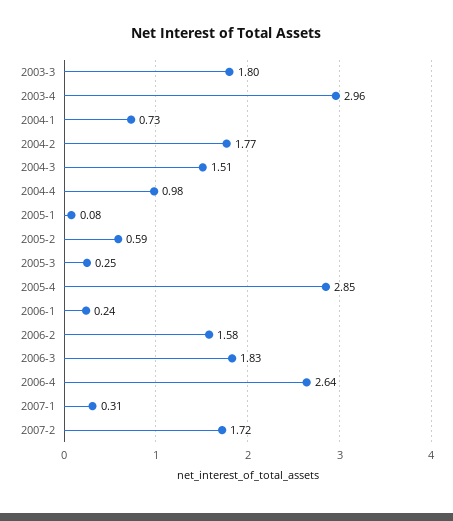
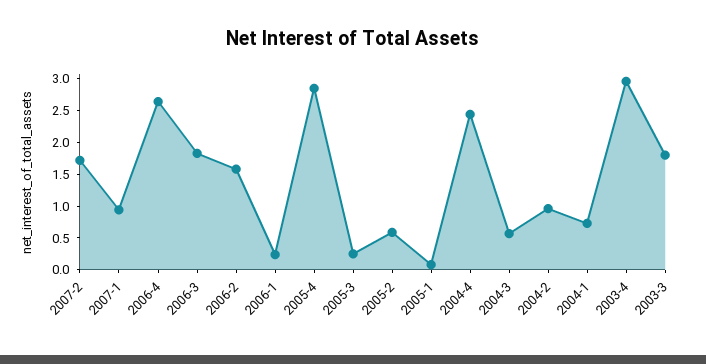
  {
    "2003-3": 1.8,
    "2003-4": 2.96,
    "2004-1": 0.73,
-   "2004-2": 1.77,
+   "2004-2": 1,
-   "2004-3": 1.51,
+   "2004-3": 0.5,
-   "2004-4": 0.98,
+   "2004-4": 2.5,
    "2005-1": 0.08,
    "2005-2": 0.59,
    "2005-3": 0.25,
    "2005-4": 2.85,
    "2006-1": 0.24,
    "2006-2": 1.58,
    "2006-3": 1.83,
    "2006-4": 2.64,
-   "2007-1": 0.31,
+   "2007-1": 1,
    "2007-2": 1.72
  }

